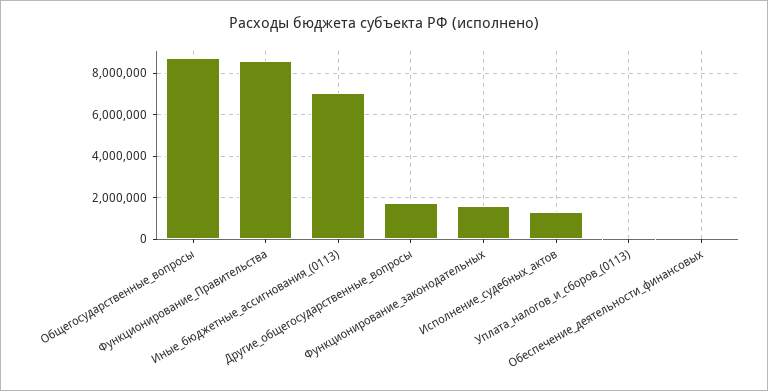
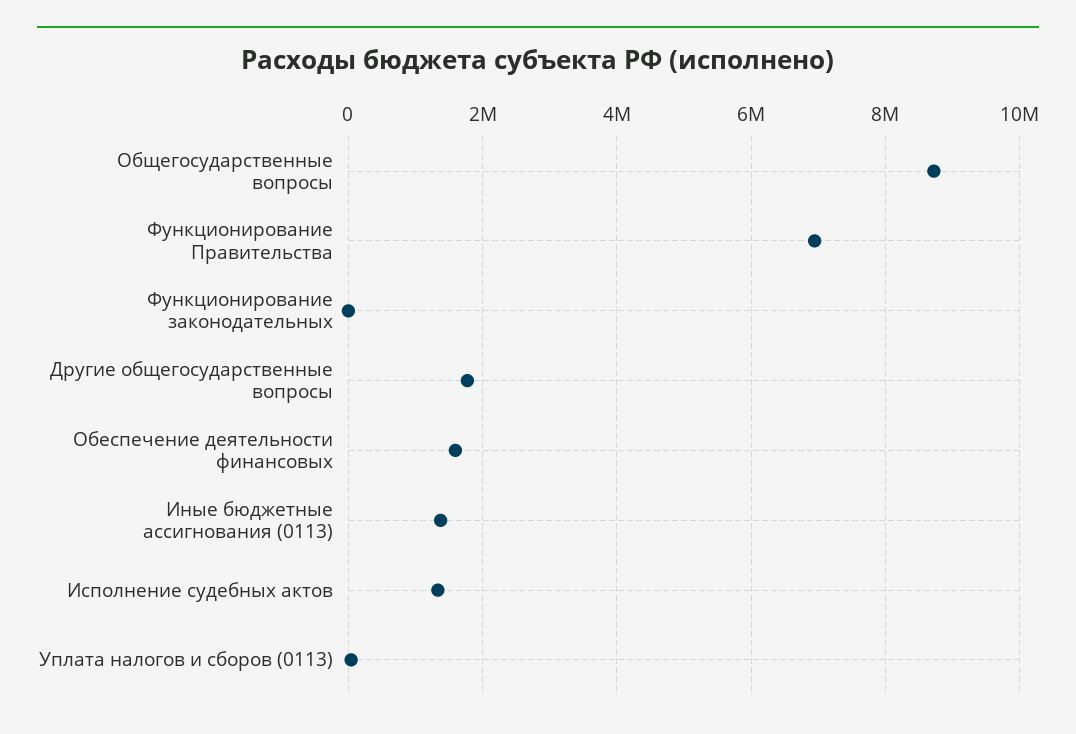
  {
    "Общегосударственные_вопросы": 8800000,
-   "Функционирование_Правительства": 8500000,
+   "Функционирование_Правительства": 7000000,
-   "Иные_бюджетные_ассигнования_(0113)": 7000000,
+   "Иные_бюджетные_ассигнования_(0113)": 1400000,
    "Другие_общегосударственные_вопросы": 1800000,
-   "Функционирование_законодательных": 1500000,
+   "Функционирование_законодательных": 0,
    "Исполнение_судебных_актов": 1400000,
    "Уплата_налогов_и_сборов_(0113)": 0,
-   "Обеспечение_деятельности_финансовых": 0
+   "Обеспечение_деятельности_финансовых": 1600000
  }

